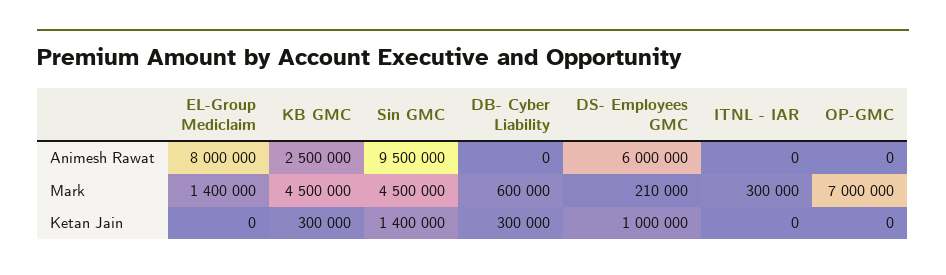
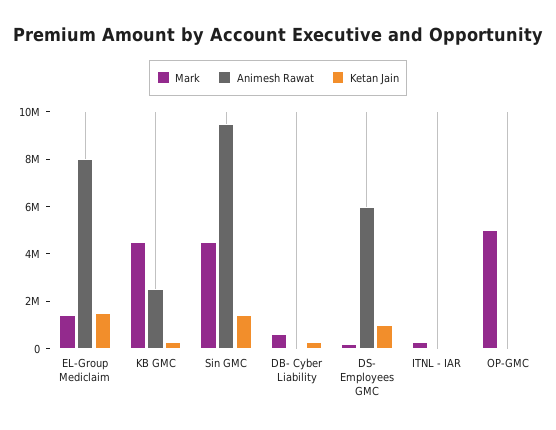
  {
    "Animesh Rawat": {
      "EL-Group Mediclaim": 8000000,
      "KB GMC": 2500000,
      "Sin GMC": 9500000,
      "DB- Cyber Liability": 0,
      "DS- Employees GMC": 6000000,
      "ITNL - IAR": 0,
      "OP-GMC": 0
    },
    "Mark": {
      "EL-Group Mediclaim": 1400000,
      "KB GMC": 4500000,
      "Sin GMC": 4500000,
      "DB- Cyber Liability": 600000,
      "DS- Employees GMC": 210000,
      "ITNL - IAR": 300000,
-     "OP-GMC": 7000000
+     "OP-GMC": 5000000
    },
    "Ketan Jain": {
-     "EL-Group Mediclaim": 0,
+     "EL-Group Mediclaim": 1500000,
      "KB GMC": 300000,
      "Sin GMC": 1400000,
      "DB- Cyber Liability": 300000,
      "DS- Employees GMC": 1000000,
      "ITNL - IAR": 0,
      "OP-GMC": 0
    }
  }

